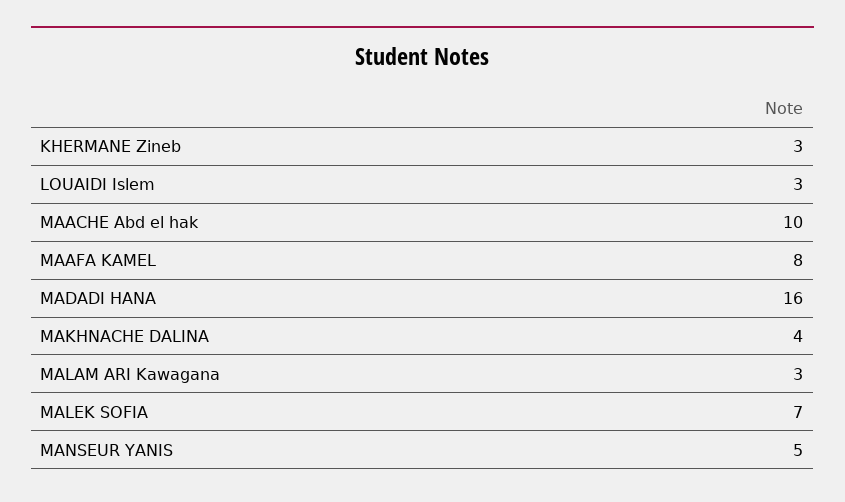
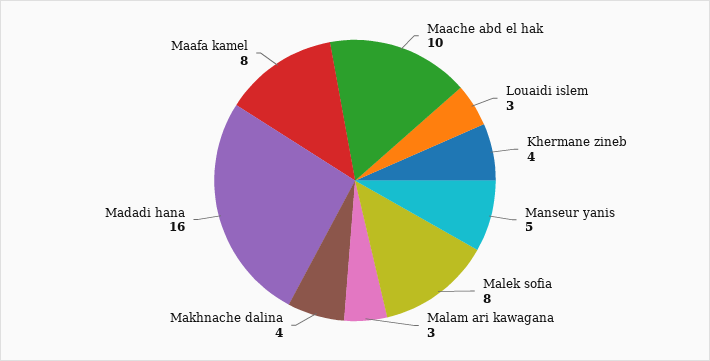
  {
-   "KHERMANE Zineb": 3,
+   "KHERMANE Zineb": 4,
    "LOUAIDI Islem": 3,
    "MAACHE Abd el hak": 10,
    "MAAFA KAMEL": 8,
    "MADADI HANA": 16,
    "MAKHNACHE DALINA": 4,
    "MALAM ARI Kawagana": 3,
-   "MALEK SOFIA": 7,
+   "MALEK SOFIA": 8,
    "MANSEUR YANIS": 5
  }

